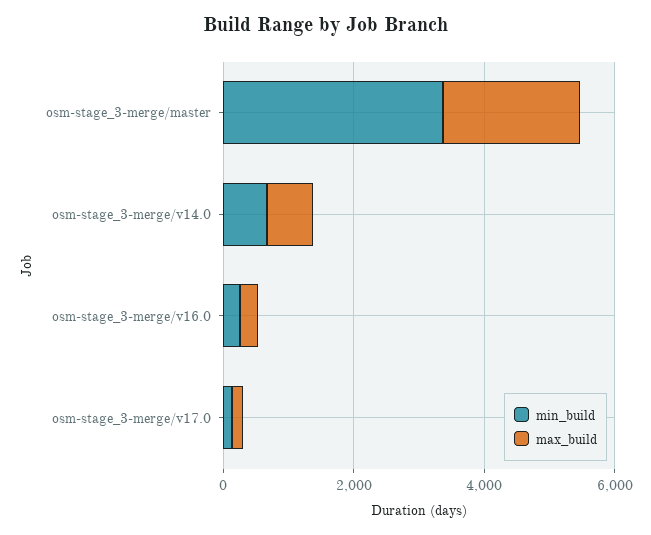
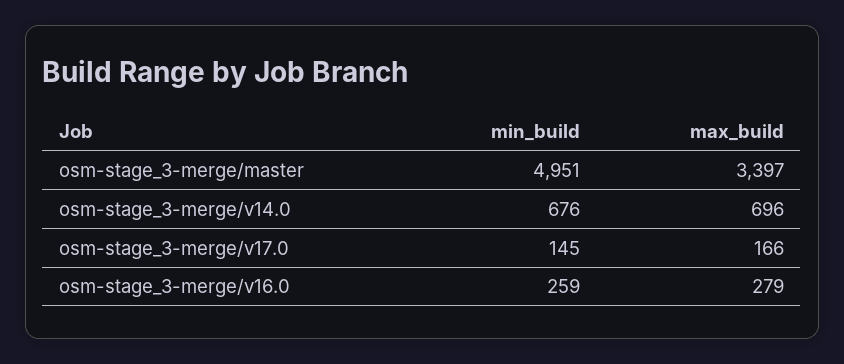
  {
    "min_build": {
-     "osm-stage_3-merge/master": 3500,
+     "osm-stage_3-merge/master": 4951,
      "osm-stage_3-merge/v14.0": 676,
      "osm-stage_3-merge/v16.0": 259,
      "osm-stage_3-merge/v17.0": 145
    },
    "max_build": {
-     "osm-stage_3-merge/master": 2000,
+     "osm-stage_3-merge/master": 3397,
      "osm-stage_3-merge/v14.0": 696,
      "osm-stage_3-merge/v16.0": 279,
      "osm-stage_3-merge/v17.0": 166
    }
  }

